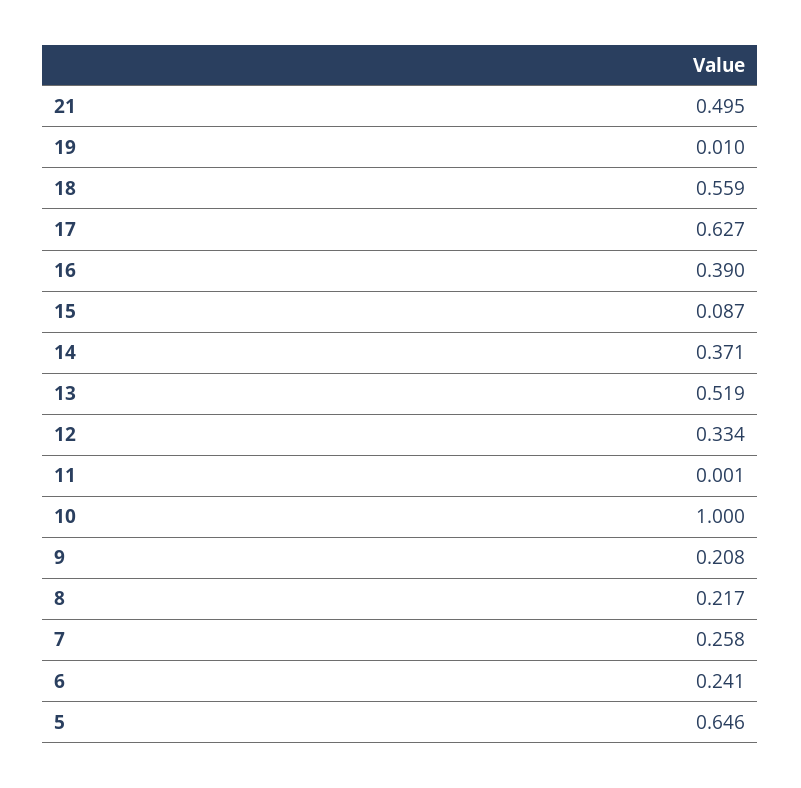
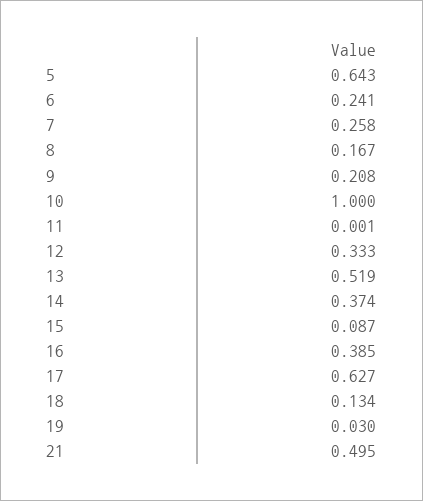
  {
    "21": 0.495,
-   "19": 0.01,
+   "19": 0.03,
-   "18": 0.559,
+   "18": 0.134,
    "17": 0.627,
-   "16": 0.39,
+   "16": 0.385,
    "15": 0.087,
-   "14": 0.371,
+   "14": 0.374,
    "13": 0.519,
-   "12": 0.334,
+   "12": 0.333,
    "11": 0.001,
    "10": 1,
    "9": 0.208,
-   "8": 0.217,
+   "8": 0.167,
    "7": 0.258,
    "6": 0.241,
-   "5": 0.646
+   "5": 0.643
  }

